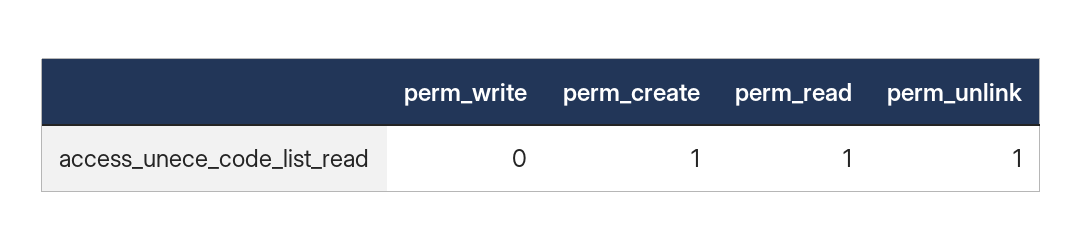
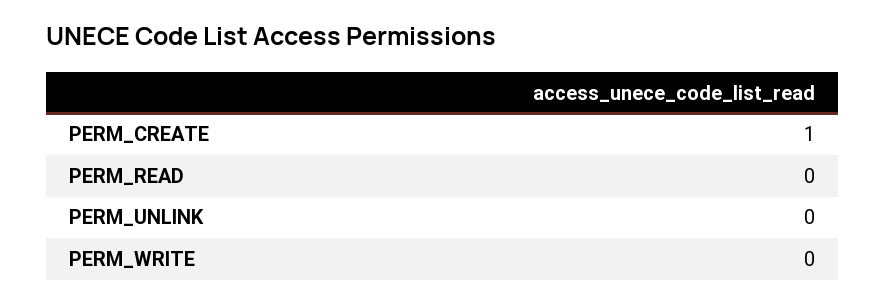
  {
    "perm_write": 0,
    "perm_create": 1,
-   "perm_read": 1,
+   "perm_read": 0,
-   "perm_unlink": 1
+   "perm_unlink": 0
  }

